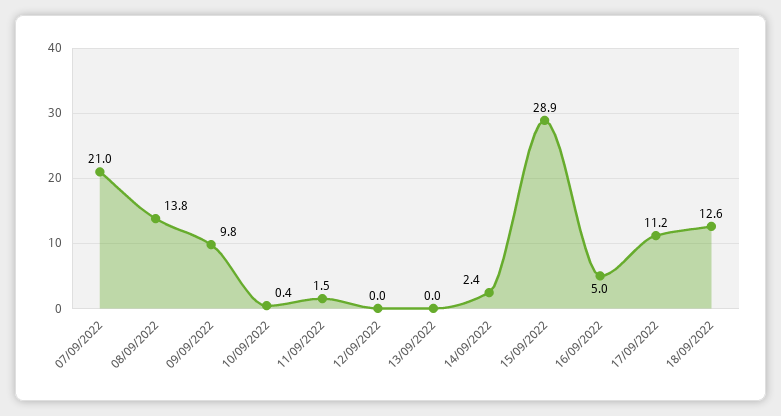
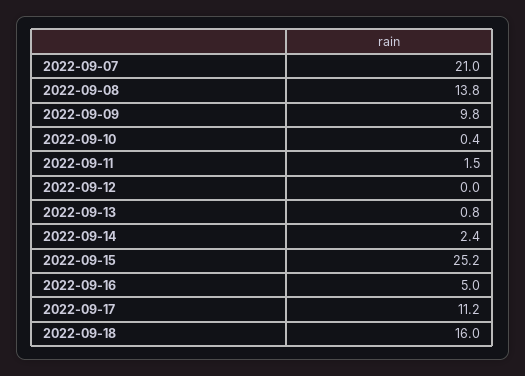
  {
    "07/09/2022": 21,
    "08/09/2022": 13.8,
    "09/09/2022": 9.8,
    "10/09/2022": 0.4,
    "11/09/2022": 1.5,
    "12/09/2022": 0,
-   "13/09/2022": 0,
+   "13/09/2022": 0.8,
    "14/09/2022": 2.4,
-   "15/09/2022": 28.9,
+   "15/09/2022": 25.2,
    "16/09/2022": 5,
    "17/09/2022": 11.2,
-   "18/09/2022": 12.6
+   "18/09/2022": 16
  }

